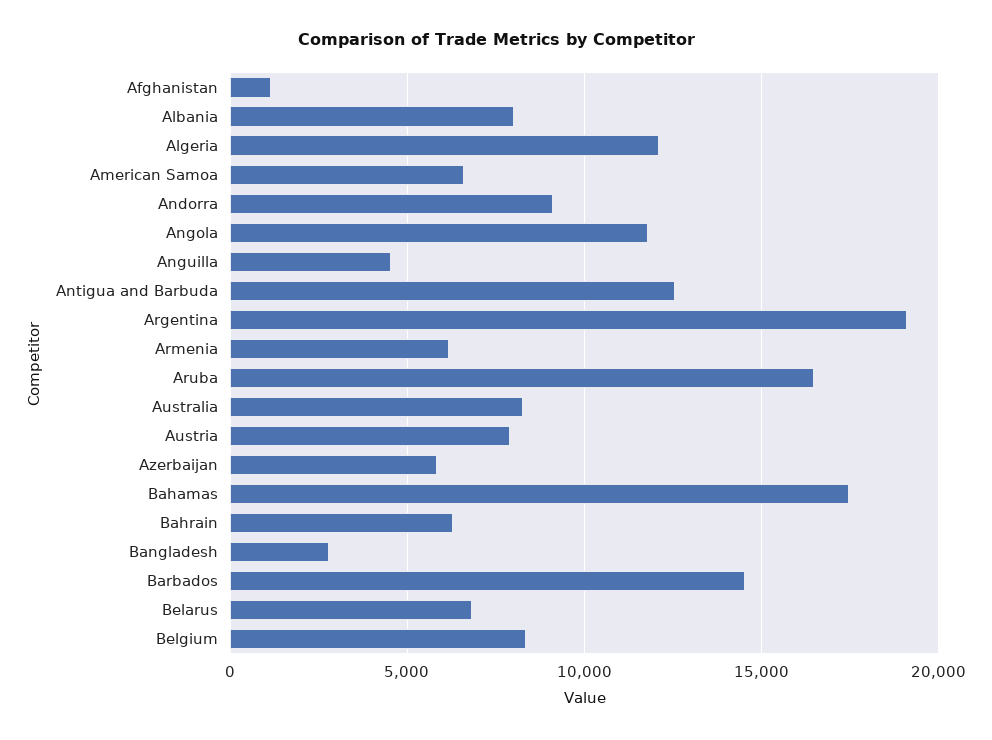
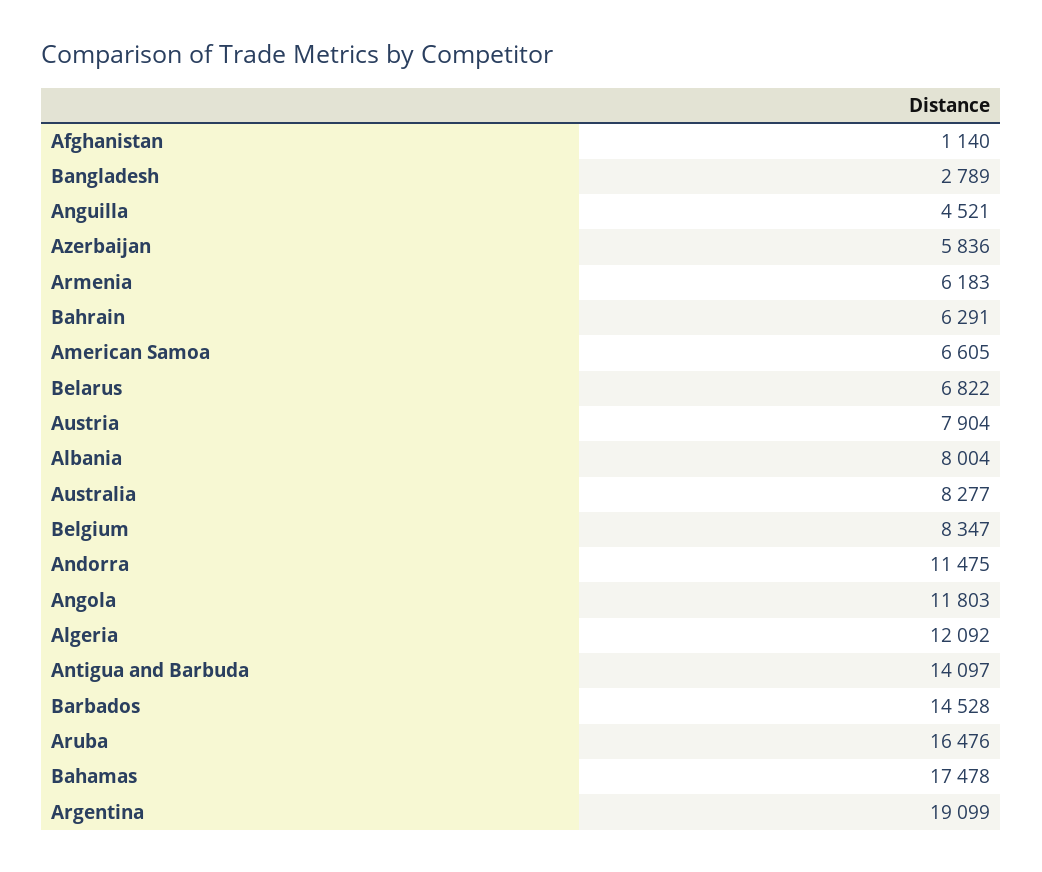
  {
    "Afghanistan": 1140,
    "Albania": 8004,
    "Algeria": 12092,
    "American Samoa": 6605,
-   "Andorra": 9000,
+   "Andorra": 11475,
    "Angola": 11803,
    "Anguilla": 4521,
-   "Antigua and Barbuda": 12500,
+   "Antigua and Barbuda": 14097,
    "Argentina": 19099,
    "Armenia": 6183,
    "Aruba": 16476,
    "Australia": 8277,
    "Austria": 7904,
    "Azerbaijan": 5836,
    "Bahamas": 17478,
    "Bahrain": 6291,
    "Bangladesh": 2789,
    "Barbados": 14528,
    "Belarus": 6822,
    "Belgium": 8347
  }

